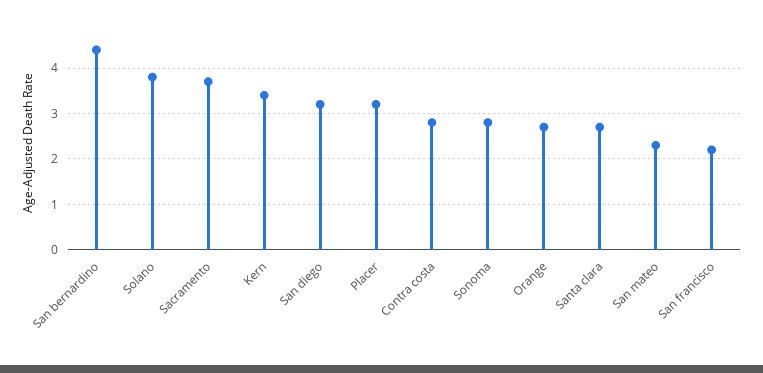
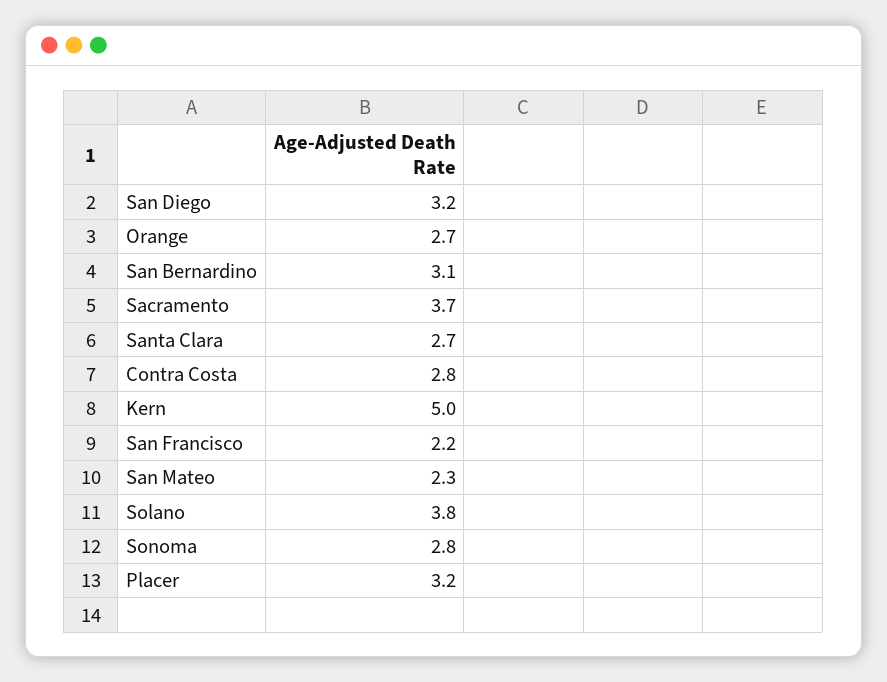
  {
-   "San bernardino": 4.5,
+   "San bernardino": 3.1,
    "Solano": 3.8,
    "Sacramento": 3.7,
-   "Kern": 3.5,
+   "Kern": 5,
    "San diego": 3.2,
    "Placer": 3.2,
    "Contra costa": 2.8,
    "Sonoma": 2.8,
    "Orange": 2.7,
    "Santa clara": 2.7,
    "San mateo": 2.3,
    "San francisco": 2.2
  }

